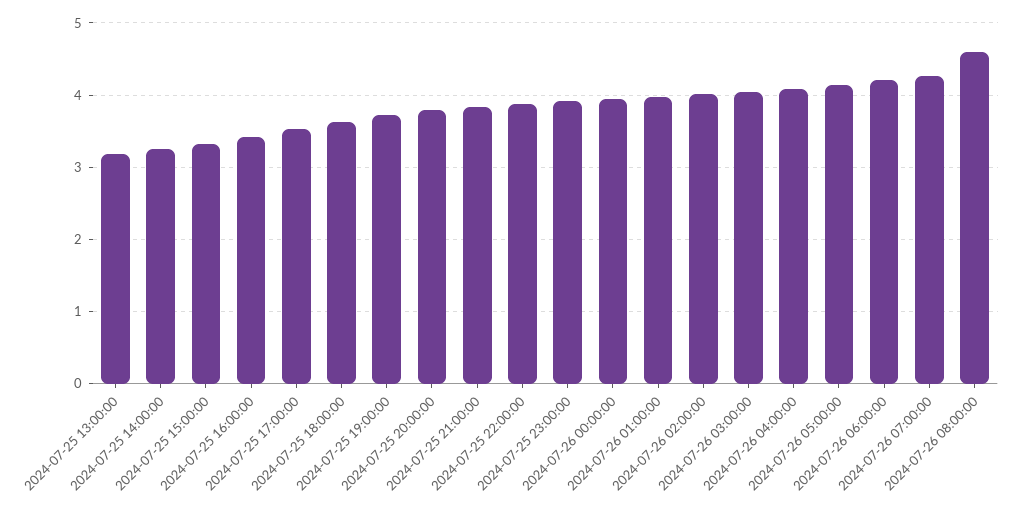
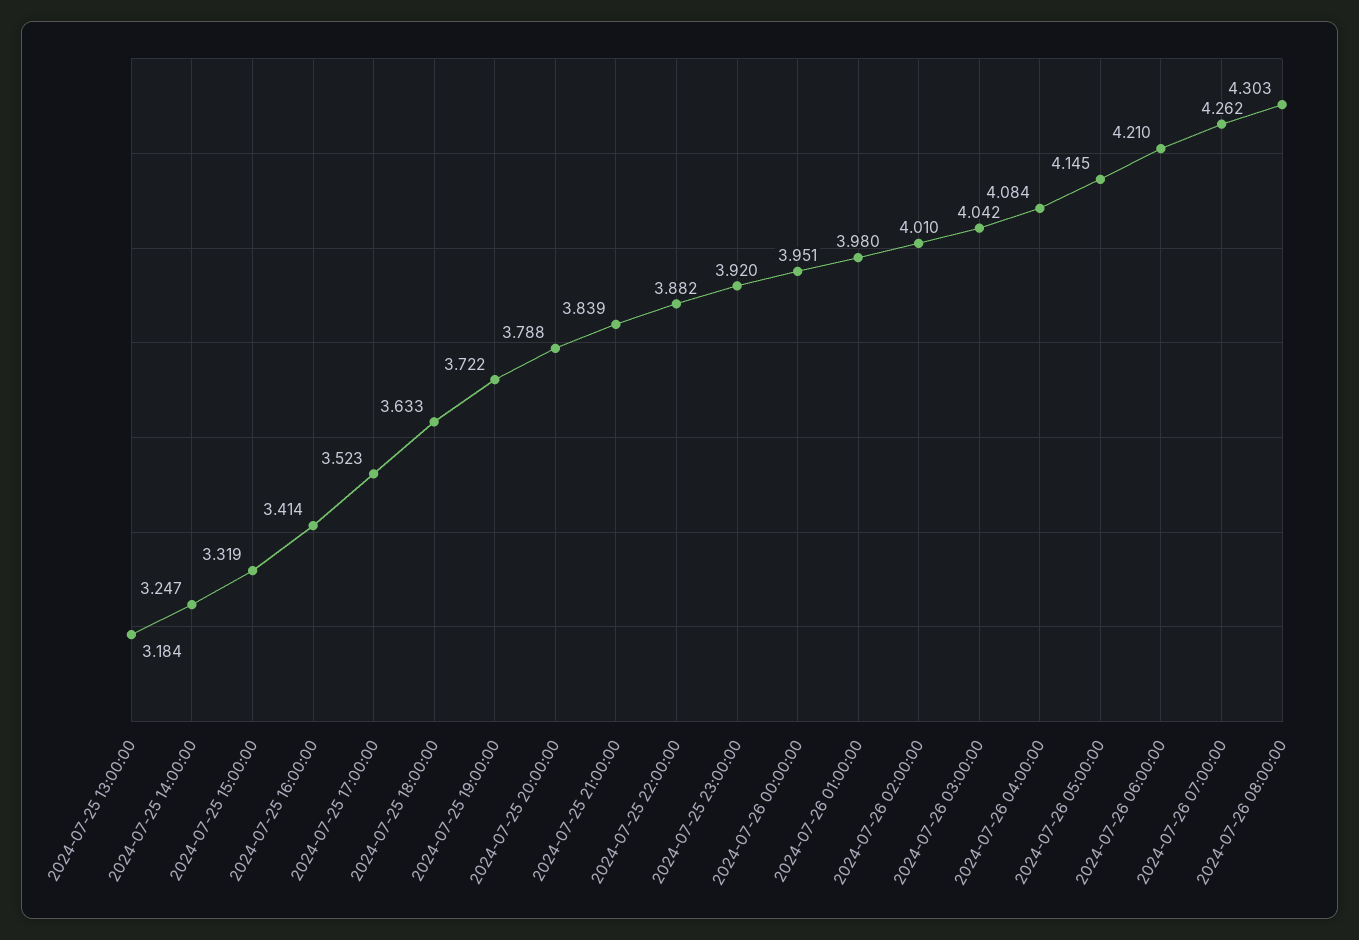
  {
    "2024-07-25 13:00:00": 3.184,
    "2024-07-25 14:00:00": 3.247,
    "2024-07-25 15:00:00": 3.319,
    "2024-07-25 16:00:00": 3.414,
    "2024-07-25 17:00:00": 3.523,
    "2024-07-25 18:00:00": 3.633,
    "2024-07-25 19:00:00": 3.722,
    "2024-07-25 20:00:00": 3.788,
    "2024-07-25 21:00:00": 3.839,
    "2024-07-25 22:00:00": 3.882,
    "2024-07-25 23:00:00": 3.92,
    "2024-07-26 00:00:00": 3.951,
    "2024-07-26 01:00:00": 3.98,
    "2024-07-26 02:00:00": 4.01,
    "2024-07-26 03:00:00": 4.042,
    "2024-07-26 04:00:00": 4.084,
    "2024-07-26 05:00:00": 4.145,
    "2024-07-26 06:00:00": 4.21,
    "2024-07-26 07:00:00": 4.262,
-   "2024-07-26 08:00:00": 4.6
+   "2024-07-26 08:00:00": 4.303
  }

